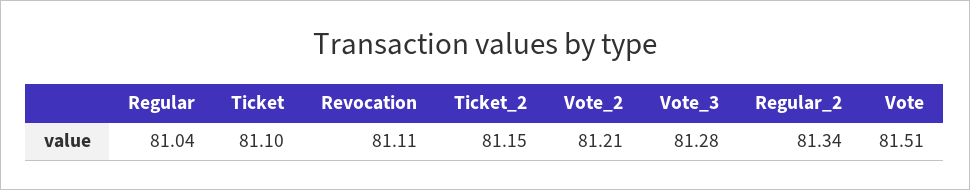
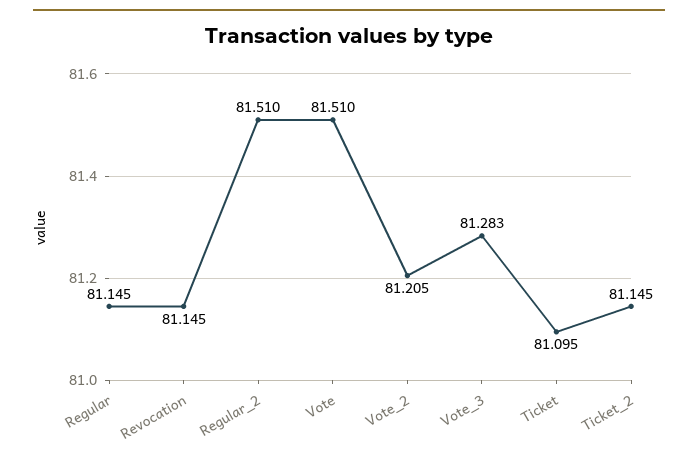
  {
-   "Regular": 81.04,
+   "Regular": 81.145,
    "Ticket": 81.095,
-   "Revocation": 81.11,
+   "Revocation": 81.145,
    "Ticket_2": 81.145,
    "Vote_2": 81.205,
    "Vote_3": 81.283,
-   "Regular_2": 81.34,
+   "Regular_2": 81.51,
    "Vote": 81.51
  }

